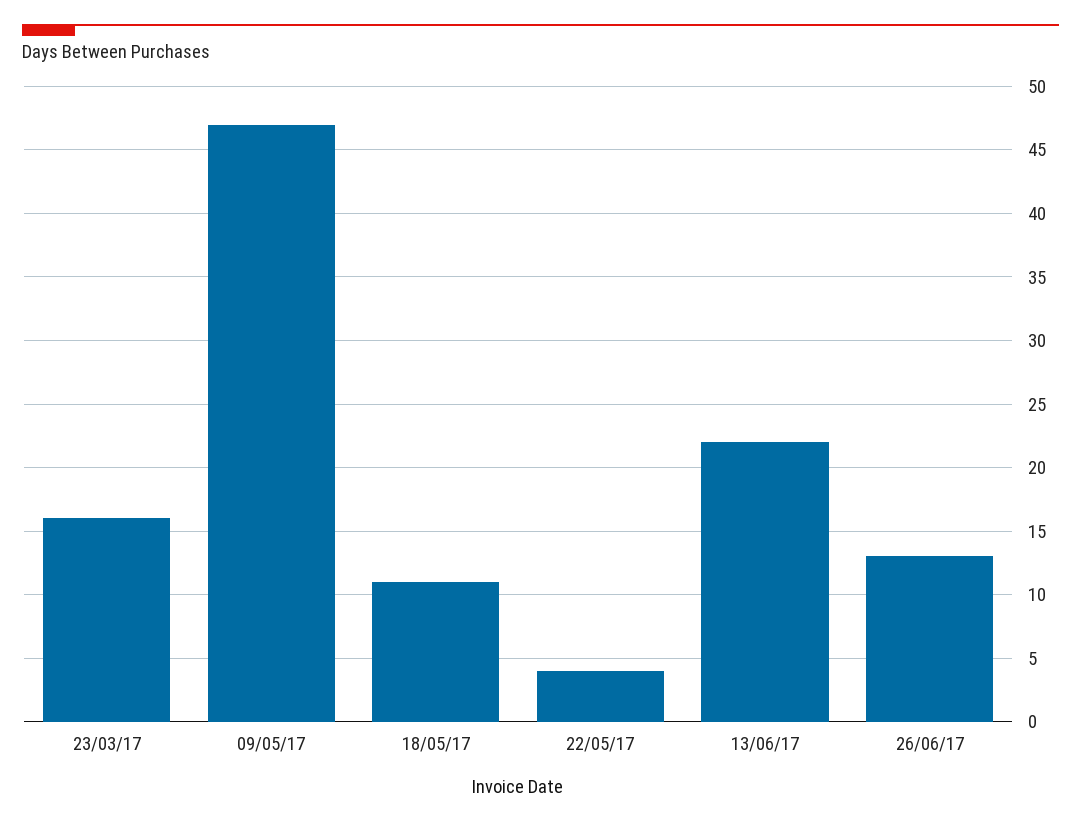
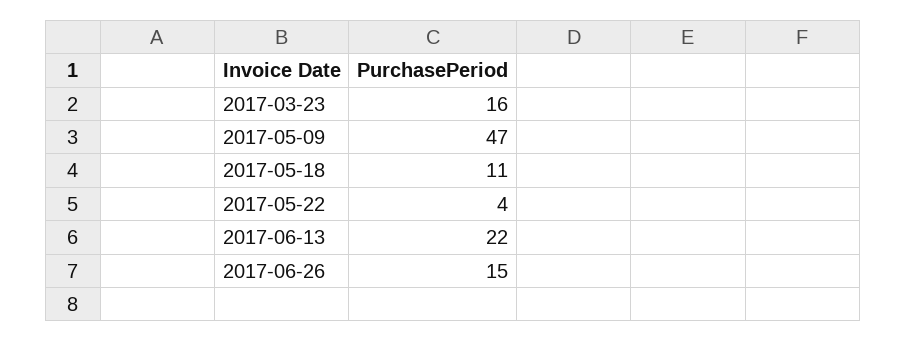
  {
    "23/03/17": 16,
    "09/05/17": 47,
    "18/05/17": 11,
    "22/05/17": 4,
    "13/06/17": 22,
-   "26/06/17": 13
+   "26/06/17": 15
  }

